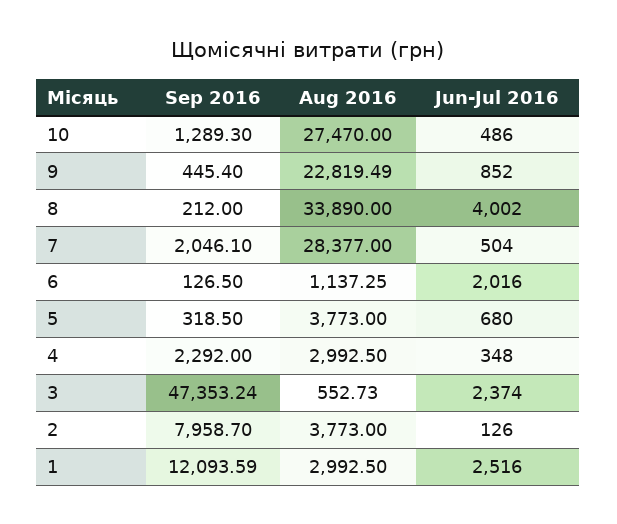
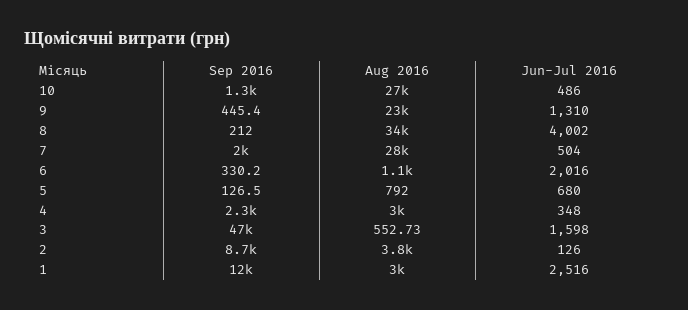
  {
    "Sep 2016": {
      "10": 1289.3,
      "9": 445.4,
      "8": 212,
      "7": 2046.1,
-     "6": 126.5,
+     "6": 330.2,
-     "5": 318.5,
+     "5": 126.5,
      "4": 2292,
      "3": 47353.24,
-     "2": 7958.7,
+     "2": 8700,
      "1": 12093.59
    },
    "Aug 2016": {
      "10": 27470,
      "9": 22819.49,
      "8": 33890,
      "7": 28377,
      "6": 1137.25,
-     "5": 3773,
+     "5": 792,
      "4": 2992.5,
      "3": 552.73,
      "2": 3773,
      "1": 2992.5
    },
    "Jun-Jul 2016": {
      "10": 486,
-     "9": 852,
+     "9": 1310,
      "8": 4002,
      "7": 504,
      "6": 2016,
      "5": 680,
      "4": 348,
-     "3": 2374,
+     "3": 1598,
      "2": 126,
      "1": 2516
    }
  }

